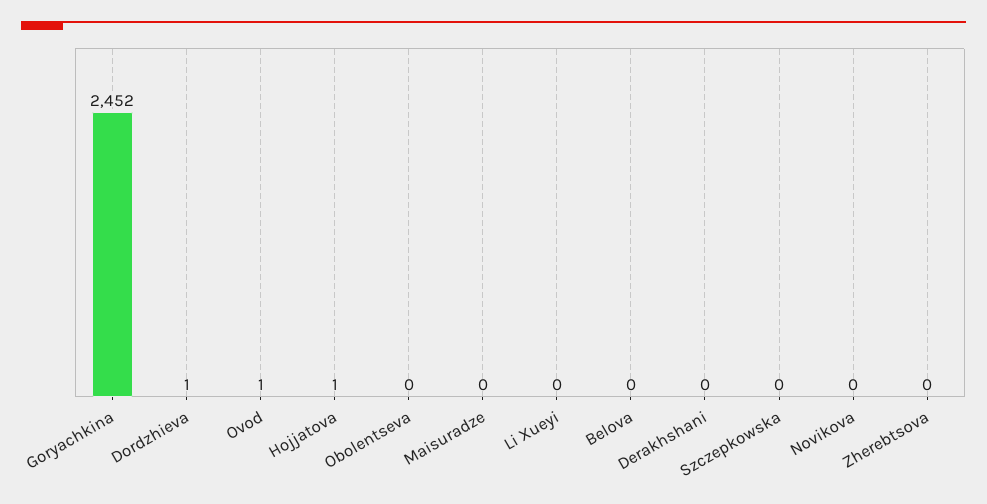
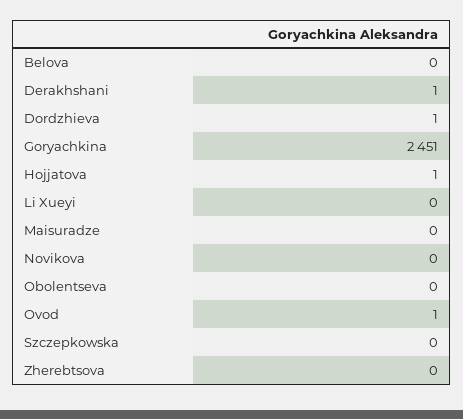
  {
-   "Goryachkina": 2452,
+   "Goryachkina": 2451,
    "Dordzhieva": 1,
    "Ovod": 1,
    "Hojjatova": 1,
    "Obolentseva": 0,
    "Maisuradze": 0,
    "Li Xueyi": 0,
    "Belova": 0,
-   "Derakhshani": 0,
+   "Derakhshani": 1,
    "Szczepkowska": 0,
    "Novikova": 0,
    "Zherebtsova": 0
  }

